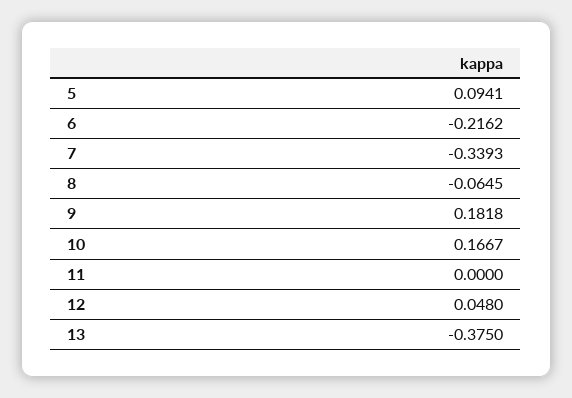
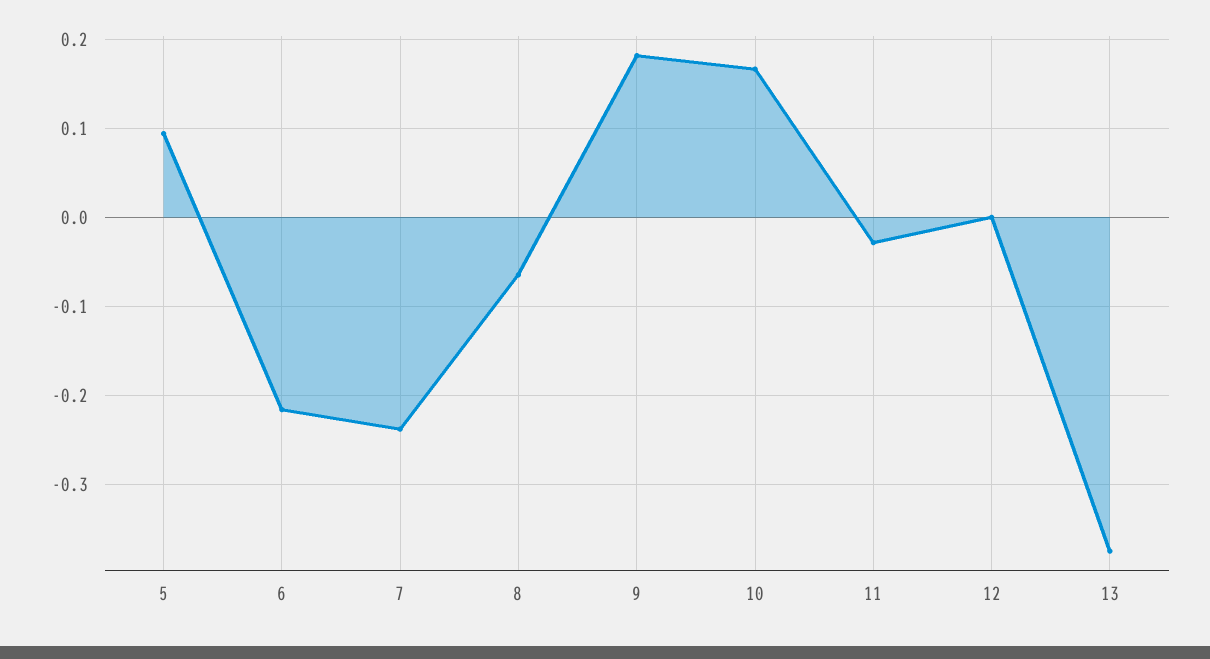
  {
    "5": 0.0941,
    "6": -0.2162,
-   "7": -0.3393,
+   "7": -0.24,
    "8": -0.0645,
    "9": 0.1818,
    "10": 0.1667,
-   "11": 0,
+   "11": -0.03,
-   "12": 0.048,
+   "12": 0,
    "13": -0.375
  }

